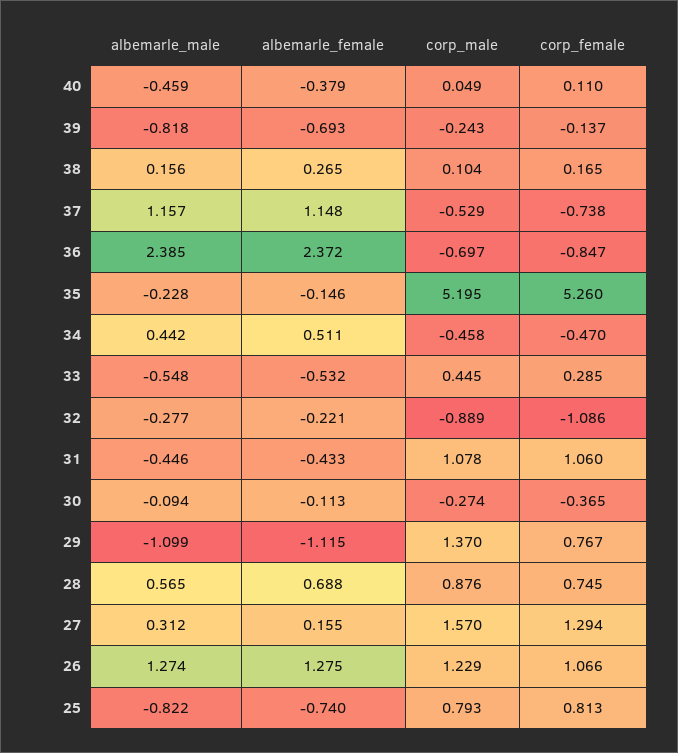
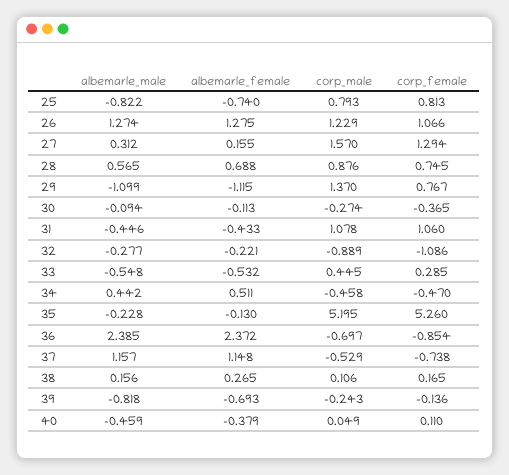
  {
    "albemarle_male": {
      "40": -0.459,
      "39": -0.818,
      "38": 0.156,
      "37": 1.157,
      "36": 2.385,
      "35": -0.228,
      "34": 0.442,
      "33": -0.548,
      "32": -0.277,
      "31": -0.446,
      "30": -0.094,
      "29": -1.099,
      "28": 0.565,
      "27": 0.312,
      "26": 1.274,
      "25": -0.822
    },
    "albemarle_female": {
      "40": -0.379,
      "39": -0.693,
      "38": 0.265,
      "37": 1.148,
      "36": 2.372,
-     "35": -0.146,
+     "35": -0.13,
      "34": 0.511,
      "33": -0.532,
      "32": -0.221,
      "31": -0.433,
      "30": -0.113,
      "29": -1.115,
      "28": 0.688,
      "27": 0.155,
      "26": 1.275,
      "25": -0.74
    },
    "corp_male": {
      "40": 0.049,
      "39": -0.243,
-     "38": 0.104,
+     "38": 0.106,
      "37": -0.529,
      "36": -0.697,
      "35": 5.195,
      "34": -0.458,
      "33": 0.445,
      "32": -0.889,
      "31": 1.078,
      "30": -0.274,
      "29": 1.37,
      "28": 0.876,
      "27": 1.57,
      "26": 1.229,
      "25": 0.793
    },
    "corp_female": {
      "40": 0.11,
-     "39": -0.137,
+     "39": -0.136,
      "38": 0.165,
      "37": -0.738,
-     "36": -0.847,
+     "36": -0.854,
      "35": 5.26,
      "34": -0.47,
      "33": 0.285,
      "32": -1.086,
      "31": 1.06,
      "30": -0.365,
      "29": 0.767,
      "28": 0.745,
      "27": 1.294,
      "26": 1.066,
      "25": 0.813
    }
  }

